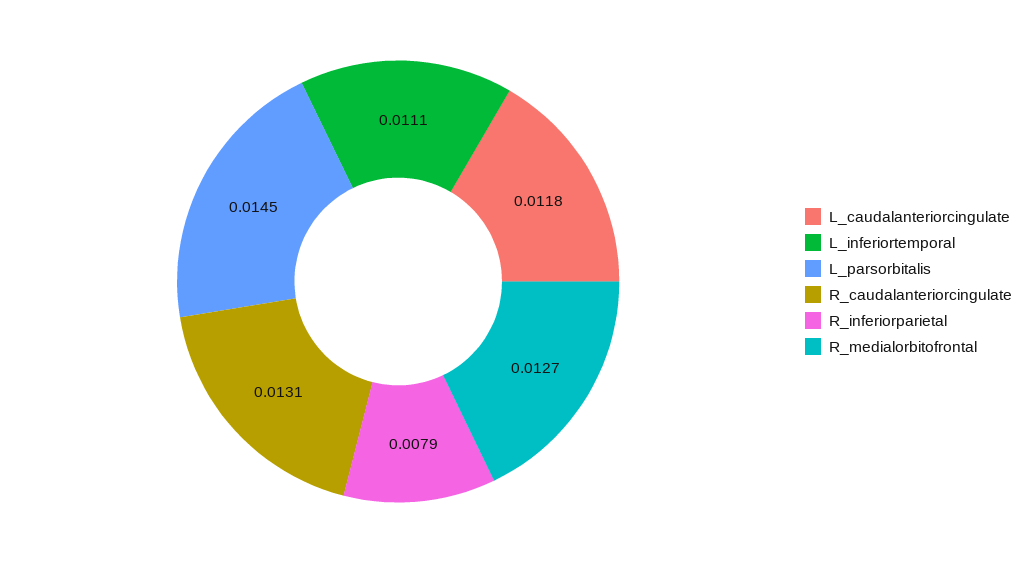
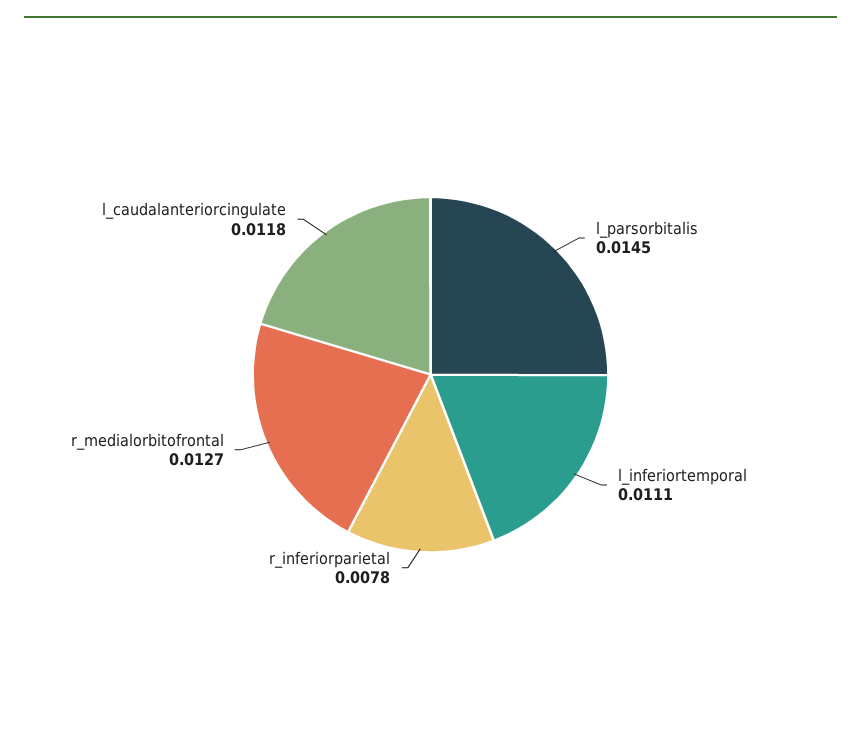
  {
    "L_caudalanteriorcingulate": 0.0118,
    "L_inferiortemporal": 0.0111,
    "L_parsorbitalis": 0.0145,
-   "R_caudalanteriorcingulate": 0.0131,
-   "R_inferiorparietal": 0.0079,
+   "R_inferiorparietal": 0.0078,
    "R_medialorbitofrontal": 0.0127
  }

